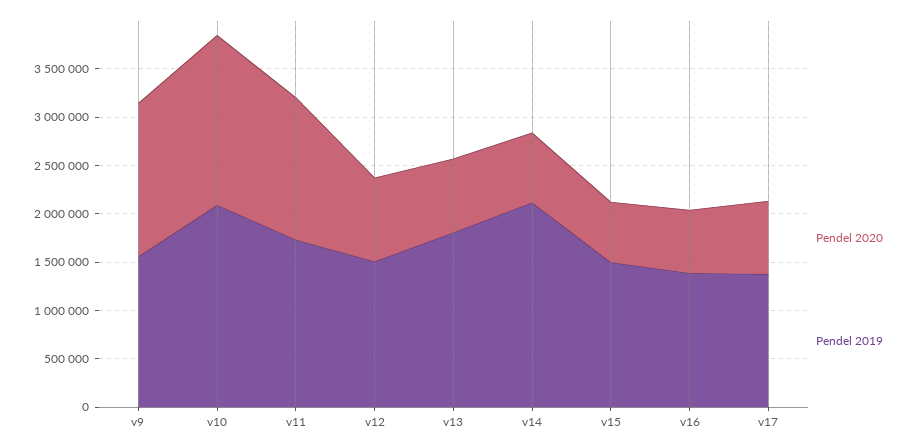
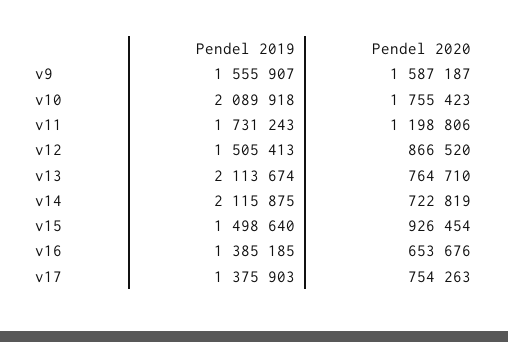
  {
    "Pendel 2020": {
      "v9": 1587187,
      "v10": 1755423,
-     "v11": 1500000,
+     "v11": 1198806,
      "v12": 866520,
      "v13": 764710,
      "v14": 722819,
-     "v15": 600000,
+     "v15": 926454,
      "v16": 653676,
      "v17": 754263
    },
    "Pendel 2019": {
      "v9": 1555907,
      "v10": 2089918,
      "v11": 1731243,
      "v12": 1505413,
-     "v13": 1800000,
+     "v13": 2113674,
      "v14": 2115875,
      "v15": 1498640,
      "v16": 1385185,
      "v17": 1375903
    }
  }

